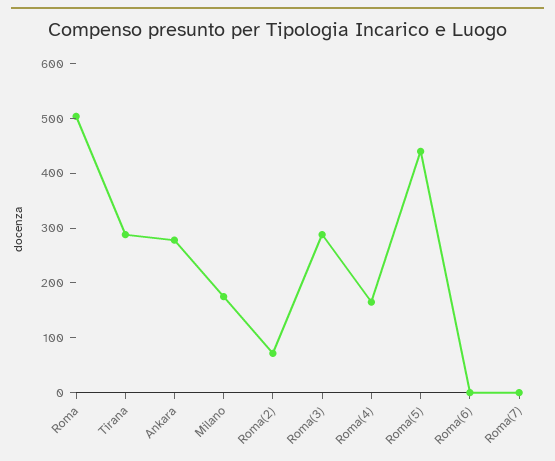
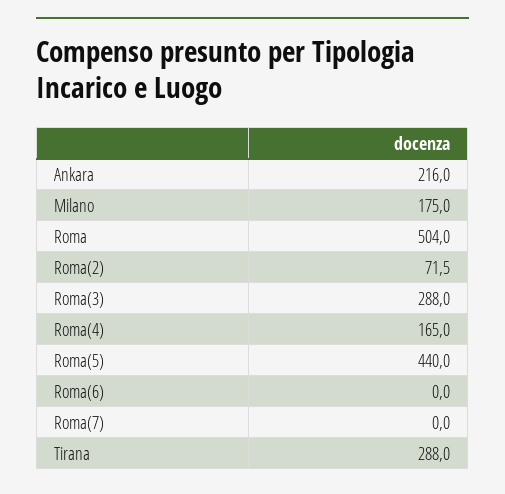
  {
    "Roma": 504,
    "Tirana": 288,
-   "Ankara": 280,
+   "Ankara": 216,
    "Milano": 175,
    "Roma(2)": 71.5,
    "Roma(3)": 288,
    "Roma(4)": 165,
    "Roma(5)": 440,
    "Roma(6)": 0,
    "Roma(7)": 0
  }

